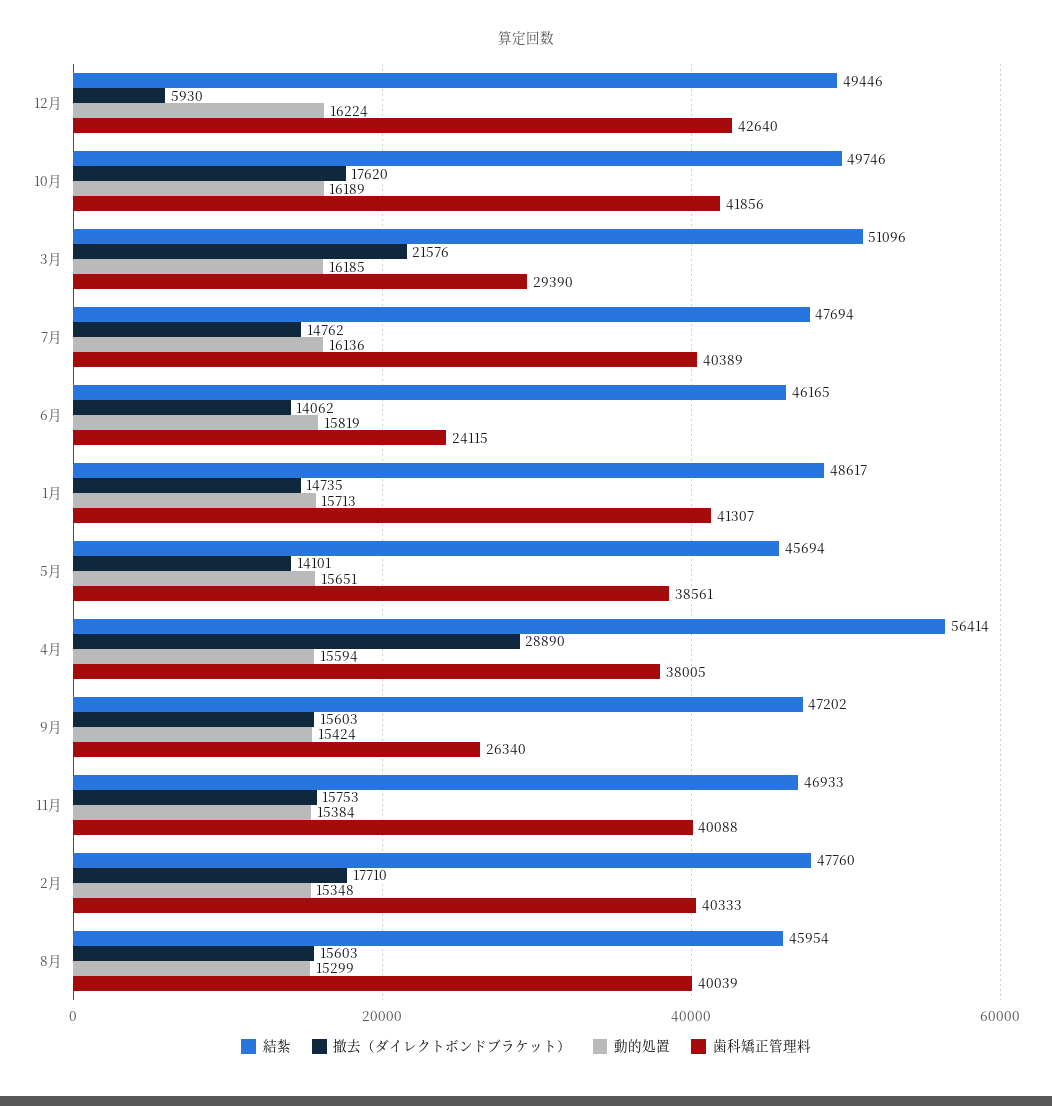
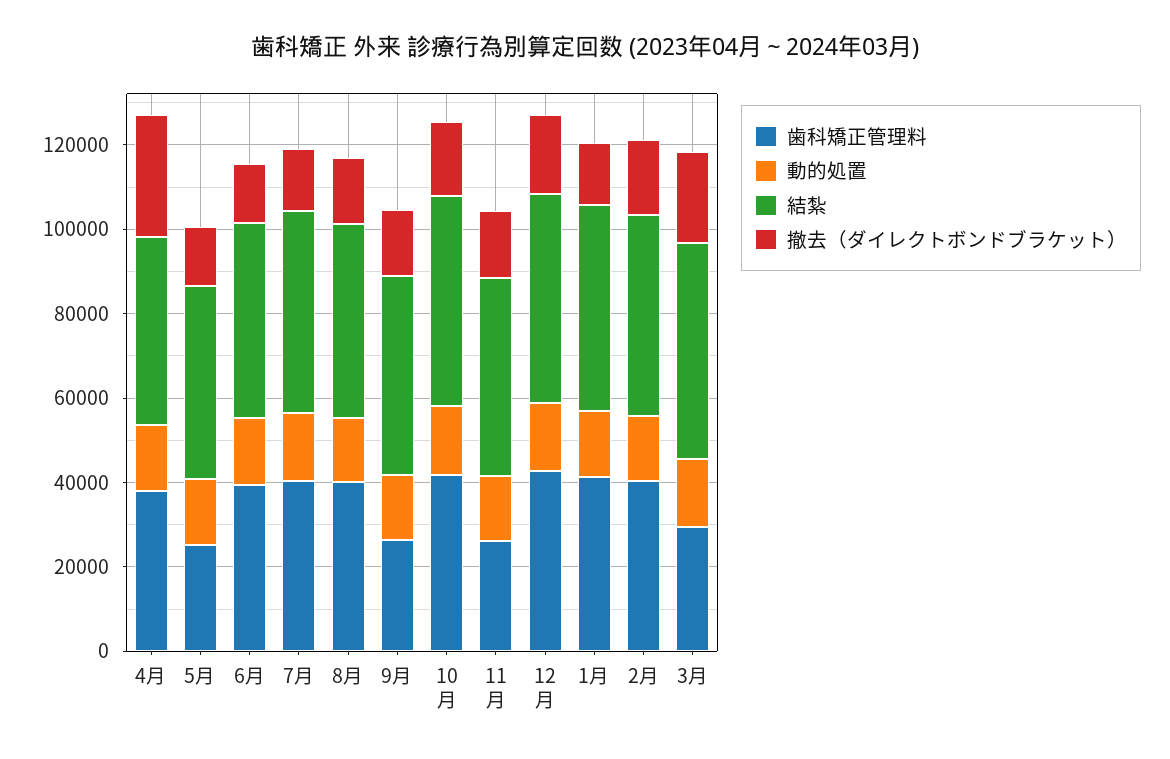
  {
    "結紮": {
      "12月": 49446,
      "10月": 49746,
      "3月": 51096,
      "7月": 47694,
      "6月": 46165,
      "1月": 48617,
      "5月": 45694,
-     "4月": 56414,
+     "4月": 45000,
      "9月": 47202,
      "11月": 46933,
      "2月": 47760,
      "8月": 45954
    },
    "撤去（ダイレクトボンドブラケット）": {
-     "12月": 5930,
+     "12月": 20000,
      "10月": 17620,
      "3月": 21576,
      "7月": 14762,
      "6月": 14062,
      "1月": 14735,
      "5月": 14101,
      "4月": 28890,
      "9月": 15603,
      "11月": 15753,
      "2月": 17710,
      "8月": 15603
    },
    "動的処置": {
      "12月": 16224,
      "10月": 16189,
      "3月": 16185,
      "7月": 16136,
      "6月": 15819,
      "1月": 15713,
      "5月": 15651,
      "4月": 15594,
      "9月": 15424,
      "11月": 15384,
      "2月": 15348,
      "8月": 15299
    },
    "歯科矯正管理料": {
      "12月": 42640,
      "10月": 41856,
      "3月": 29390,
      "7月": 40389,
-     "6月": 24115,
+     "6月": 40000,
      "1月": 41307,
-     "5月": 38561,
+     "5月": 25000,
      "4月": 38005,
      "9月": 26340,
-     "11月": 40088,
+     "11月": 25000,
      "2月": 40333,
      "8月": 40039
    }
  }

